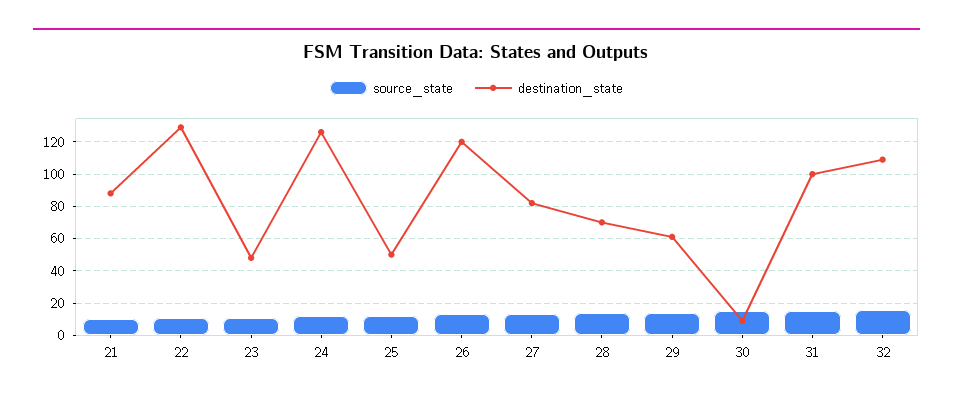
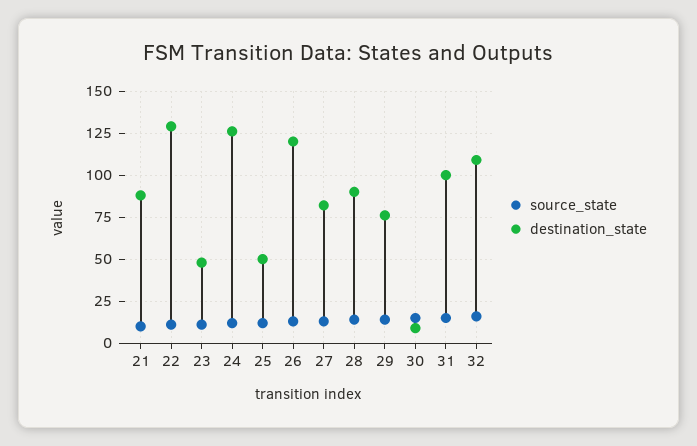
  {
    "source_state": {
      "21": 10,
      "22": 10,
      "23": 10,
      "24": 10,
      "25": 10,
      "26": 15,
      "27": 15,
      "28": 15,
      "29": 15,
      "30": 15,
      "31": 15,
      "32": 15
    },
    "destination_state": {
      "21": 90,
      "22": 130,
      "23": 50,
      "24": 125,
      "25": 50,
      "26": 120,
      "27": 80,
-     "28": 70,
+     "28": 90,
-     "29": 60,
+     "29": 75,
      "30": 10,
      "31": 100,
      "32": 110
    }
  }

